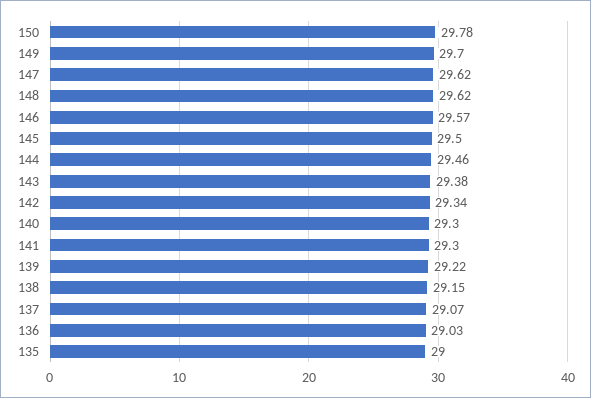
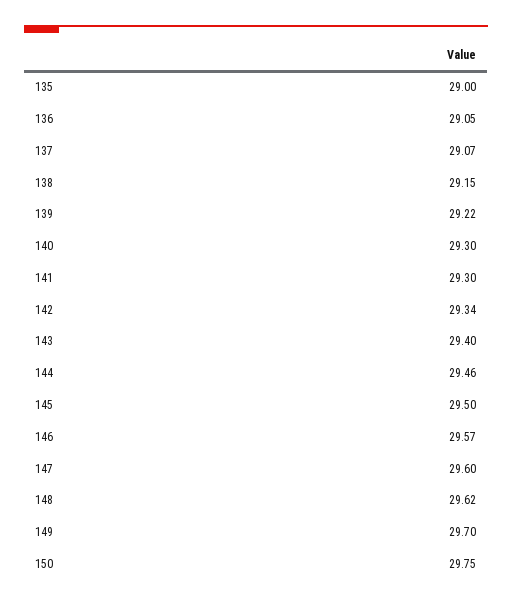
  {
-   "150": 29.78,
+   "150": 29.75,
    "149": 29.7,
-   "147": 29.62,
+   "147": 29.6,
    "148": 29.62,
    "146": 29.57,
    "145": 29.5,
    "144": 29.46,
-   "143": 29.38,
+   "143": 29.4,
    "142": 29.34,
    "140": 29.3,
    "141": 29.3,
    "139": 29.22,
    "138": 29.15,
    "137": 29.07,
-   "136": 29.03,
+   "136": 29.05,
    "135": 29
  }

